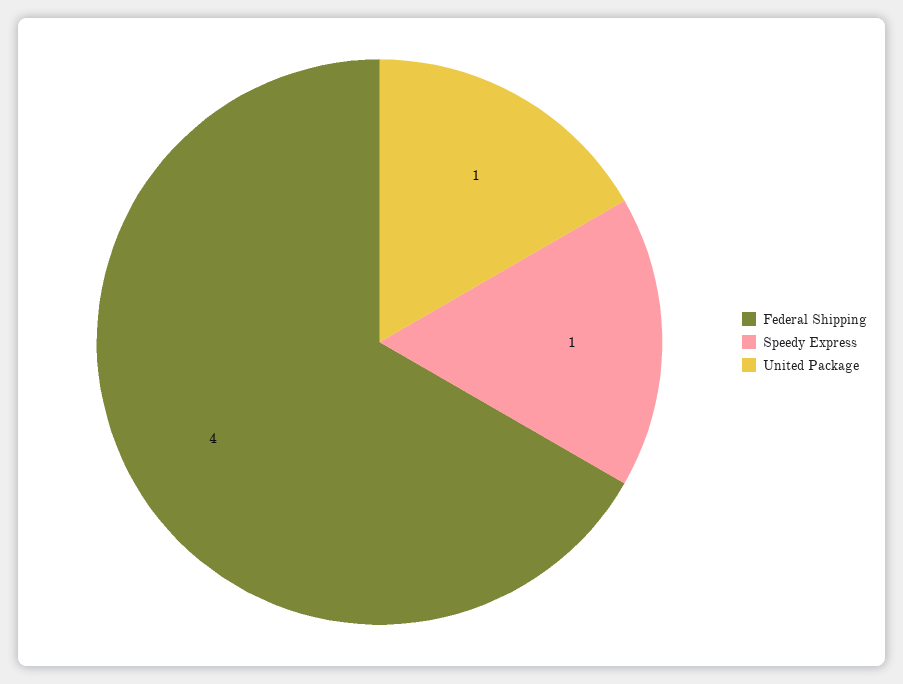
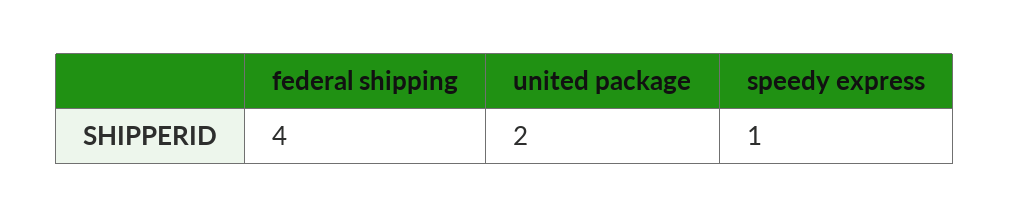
  {
    "Federal Shipping": 4,
    "Speedy Express": 1,
-   "United Package": 1
+   "United Package": 2
  }

